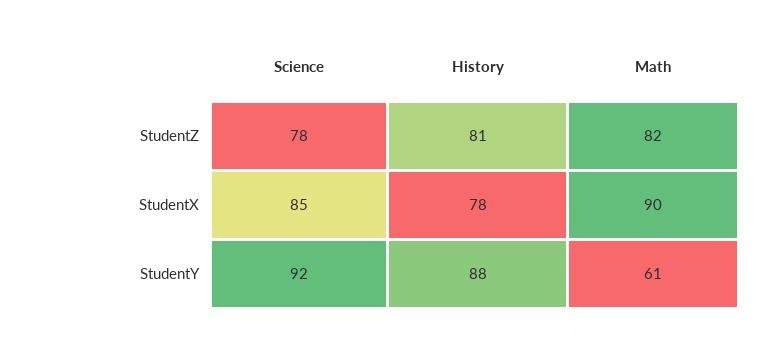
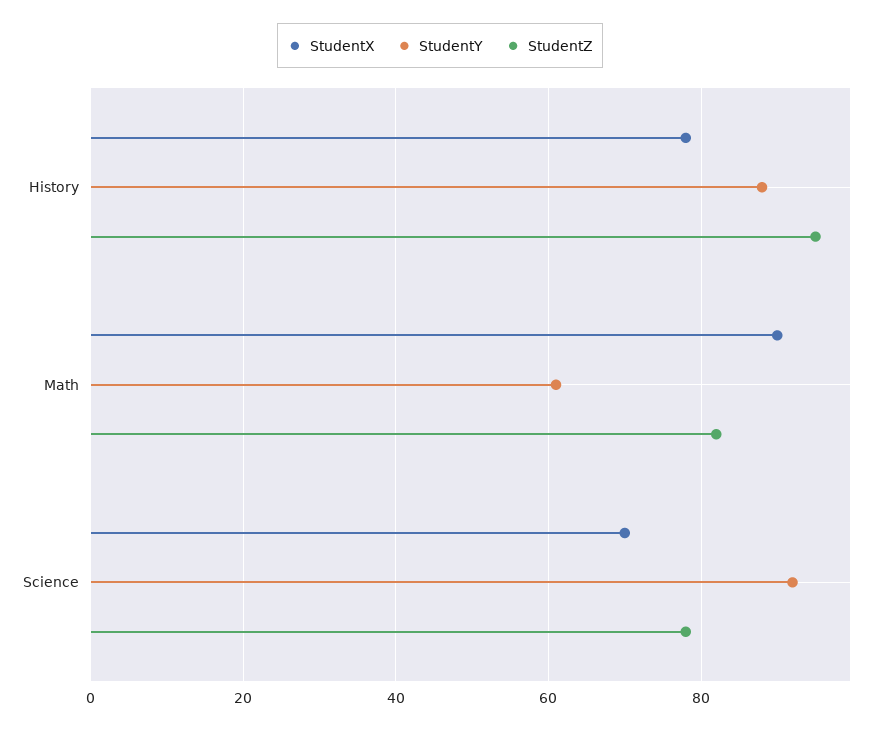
  {
    "StudentZ": {
      "Science": 78,
-     "History": 81,
+     "History": 95,
      "Math": 82
    },
    "StudentX": {
-     "Science": 85,
+     "Science": 70,
      "History": 78,
      "Math": 90
    },
    "StudentY": {
      "Science": 92,
      "History": 88,
      "Math": 61
    }
  }

